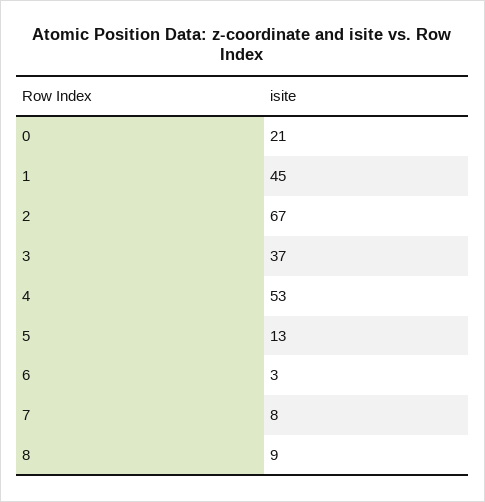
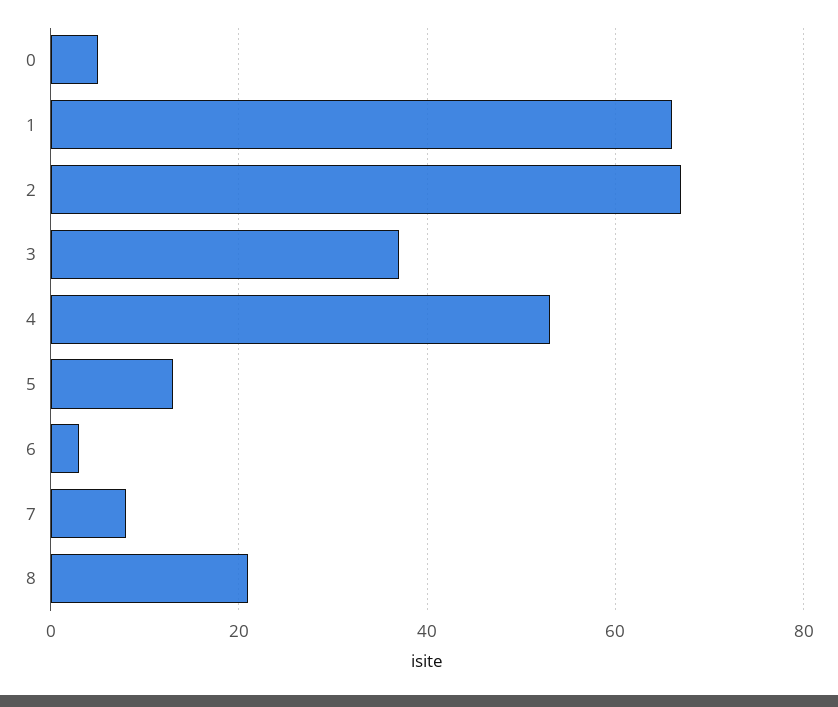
  {
-   "0": 21,
+   "0": 5,
-   "1": 45,
+   "1": 65,
    "2": 67,
    "3": 37,
    "4": 53,
    "5": 13,
    "6": 3,
    "7": 8,
-   "8": 9
+   "8": 20
  }

